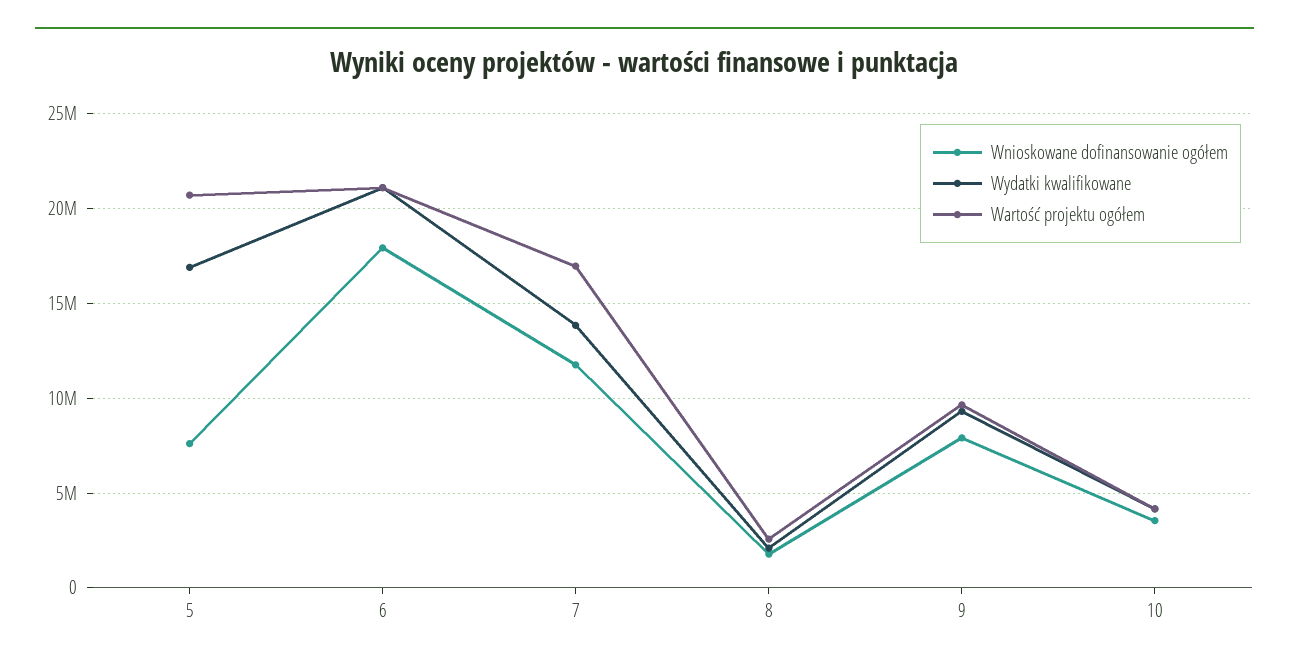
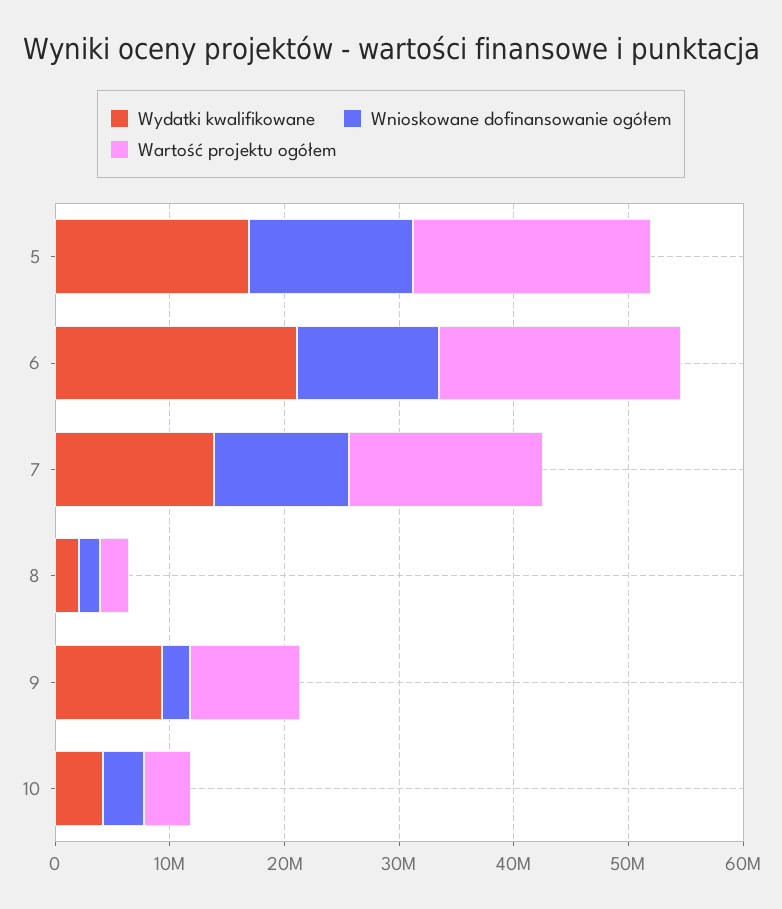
  {
    "Wnioskowane dofinansowanie ogółem": {
-     "5": 7500000,
+     "5": 14000000,
-     "6": 18000000,
+     "6": 12000000,
      "7": 12000000,
      "8": 2000000,
-     "9": 8000000,
+     "9": 2000000,
      "10": 3500000
    },
    "Wydatki kwalifikowane": {
      "5": 17000000,
      "6": 21000000,
      "7": 14000000,
      "8": 2000000,
      "9": 9500000,
      "10": 4000000
    },
    "Wartość projektu ogółem": {
      "5": 20500000,
      "6": 21000000,
      "7": 17000000,
      "8": 2500000,
      "9": 9500000,
      "10": 4000000
    }
  }

